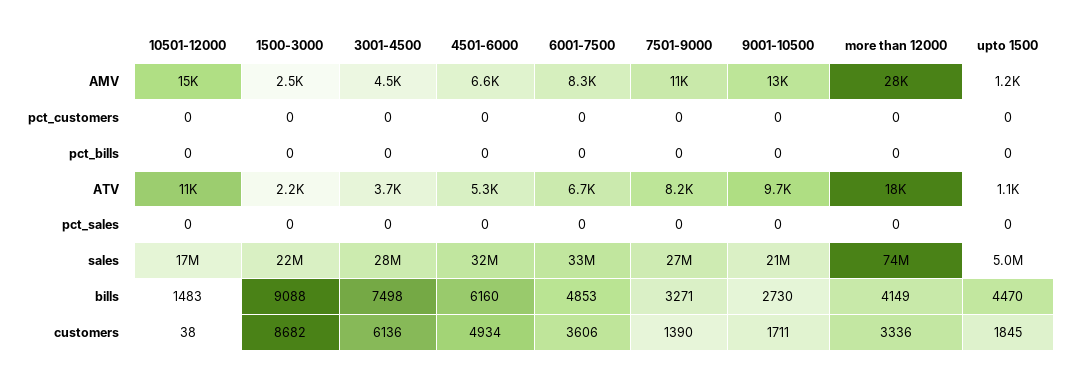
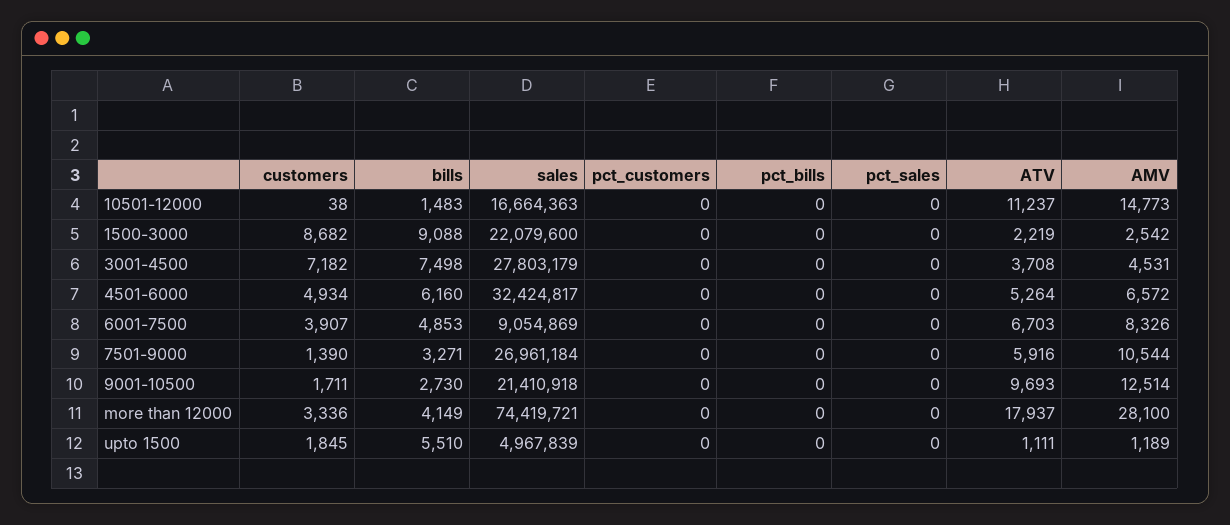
  {
    "10501-12000": {
      "AMV": 14773,
      "pct_customers": 0,
      "pct_bills": 0,
      "ATV": 11237,
      "pct_sales": 0,
      "sales": 16664363,
      "bills": 1483,
      "customers": 38
    },
    "1500-3000": {
      "AMV": 2542,
      "pct_customers": 0,
      "pct_bills": 0,
      "ATV": 2219,
      "pct_sales": 0,
      "sales": 22079600,
      "bills": 9088,
      "customers": 8682
    },
    "3001-4500": {
      "AMV": 4531,
      "pct_customers": 0,
      "pct_bills": 0,
      "ATV": 3708,
      "pct_sales": 0,
      "sales": 27803179,
      "bills": 7498,
-     "customers": 6136
+     "customers": 7182
    },
    "4501-6000": {
      "AMV": 6572,
      "pct_customers": 0,
      "pct_bills": 0,
      "ATV": 5264,
      "pct_sales": 0,
      "sales": 32424817,
      "bills": 6160,
      "customers": 4934
    },
    "6001-7500": {
      "AMV": 8326,
      "pct_customers": 0,
      "pct_bills": 0,
      "ATV": 6703,
      "pct_sales": 0,
-     "sales": 33000000,
+     "sales": 9054869,
      "bills": 4853,
-     "customers": 3606
+     "customers": 3907
    },
    "7501-9000": {
      "AMV": 10544,
      "pct_customers": 0,
      "pct_bills": 0,
-     "ATV": 8200,
+     "ATV": 5916,
      "pct_sales": 0,
      "sales": 26961184,
      "bills": 3271,
      "customers": 1390
    },
    "9001-10500": {
      "AMV": 12514,
      "pct_customers": 0,
      "pct_bills": 0,
      "ATV": 9693,
      "pct_sales": 0,
      "sales": 21410918,
      "bills": 2730,
      "customers": 1711
    },
    "more than 12000": {
      "AMV": 28100,
      "pct_customers": 0,
      "pct_bills": 0,
      "ATV": 17937,
      "pct_sales": 0,
      "sales": 74419721,
      "bills": 4149,
      "customers": 3336
    },
    "upto 1500": {
      "AMV": 1189,
      "pct_customers": 0,
      "pct_bills": 0,
      "ATV": 1111,
      "pct_sales": 0,
      "sales": 4967839,
-     "bills": 4470,
+     "bills": 5510,
      "customers": 1845
    }
  }

